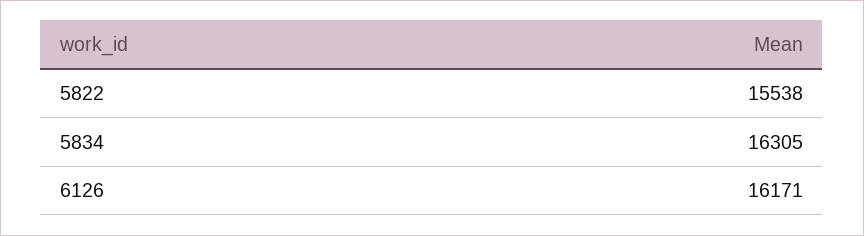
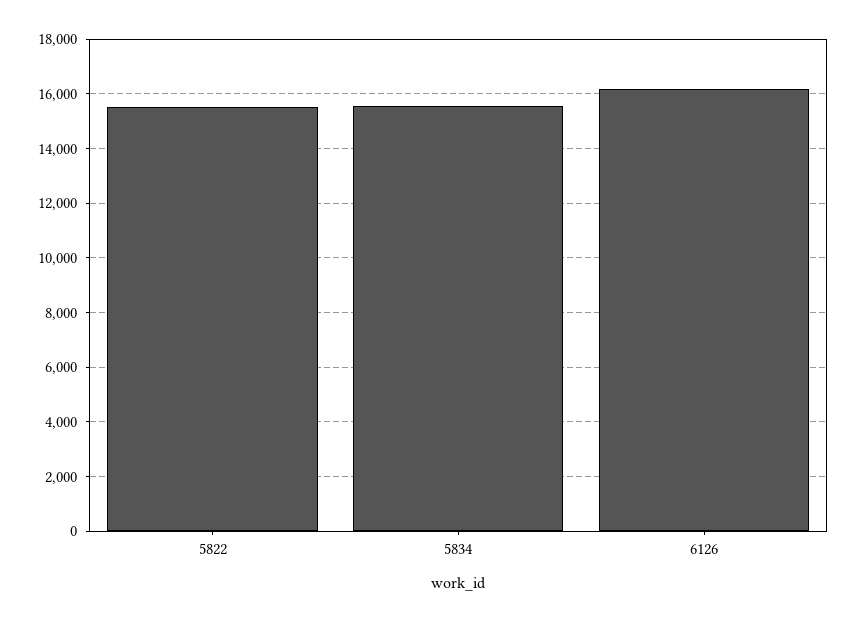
  {
    "5822": 15538,
-   "5834": 16305,
+   "5834": 15500,
    "6126": 16171
  }

